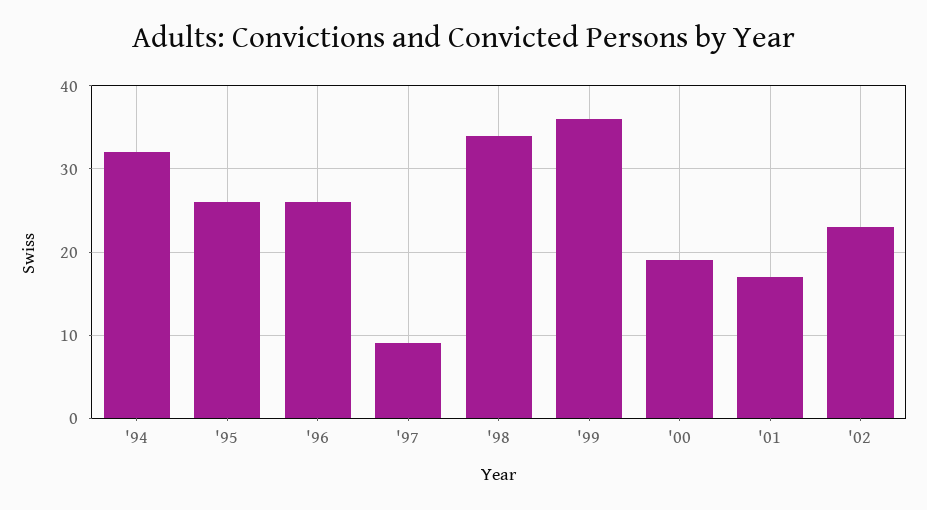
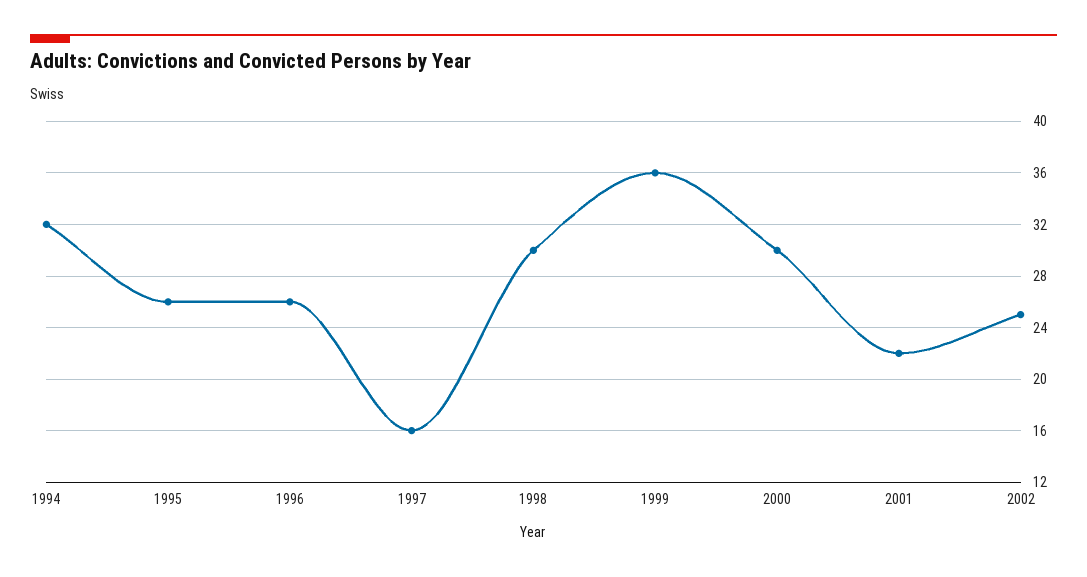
  {
    "'94": 32,
    "'95": 26,
    "'96": 26,
-   "'97": 9,
+   "'97": 16,
-   "'98": 34,
+   "'98": 30,
    "'99": 36,
-   "'00": 19,
+   "'00": 30,
-   "'01": 17,
+   "'01": 22,
-   "'02": 23
+   "'02": 25
  }

